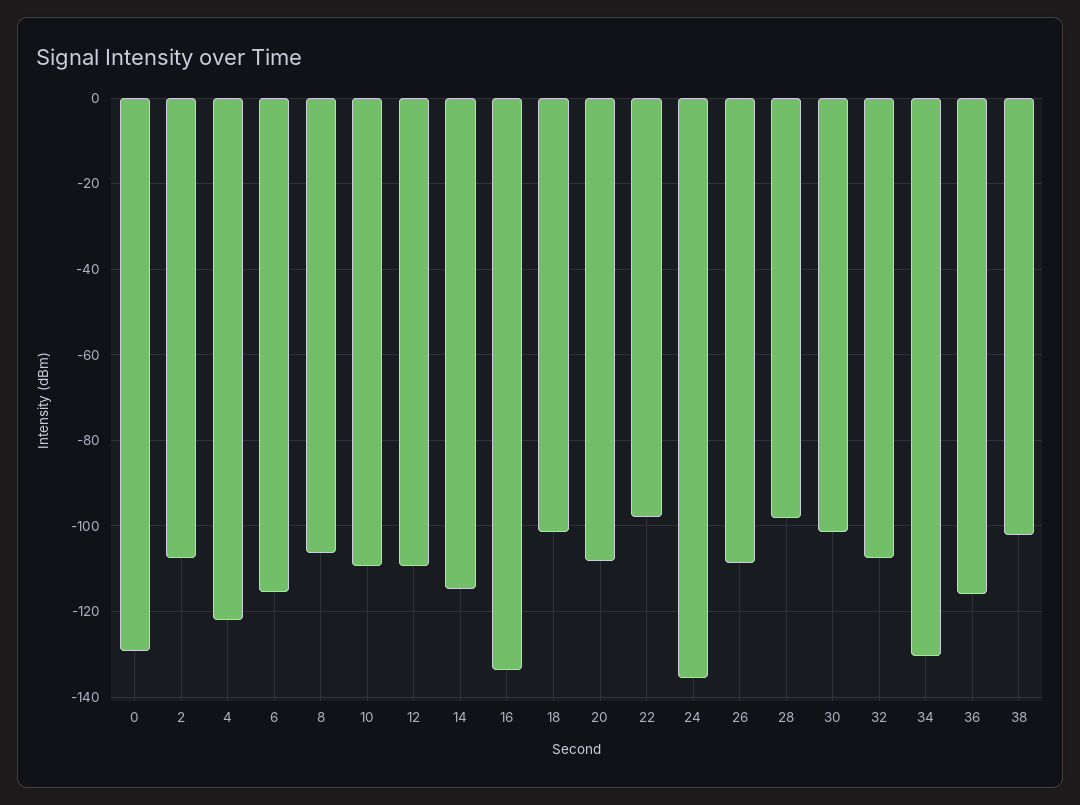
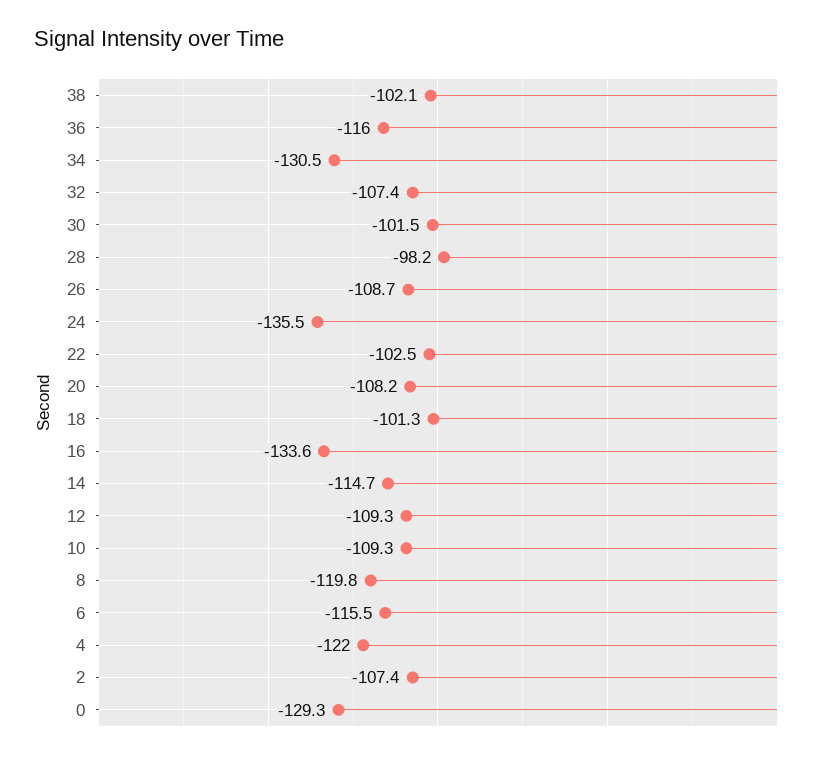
  {
    "0": -129.3,
    "2": -107.4,
    "4": -122,
    "6": -115.5,
-   "8": -106,
+   "8": -119.8,
    "10": -109.3,
    "12": -109.3,
    "14": -114.7,
    "16": -133.6,
    "18": -101.3,
    "20": -108.2,
-   "22": -98,
+   "22": -102.5,
    "24": -135.5,
    "26": -108.7,
    "28": -98.2,
    "30": -101.5,
    "32": -107.4,
    "34": -130.5,
    "36": -116,
    "38": -102.1
  }

